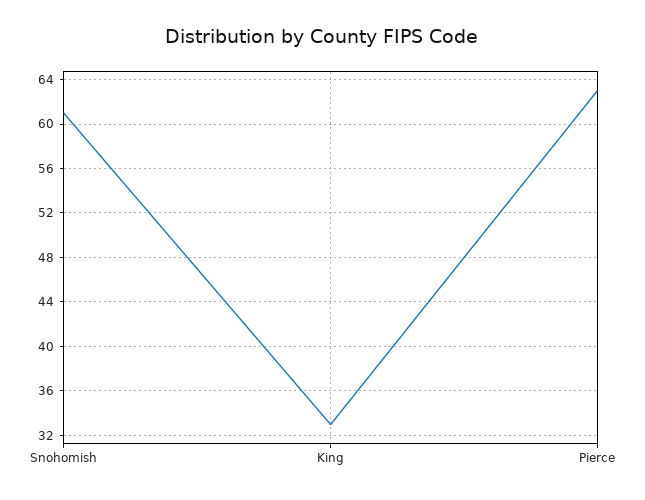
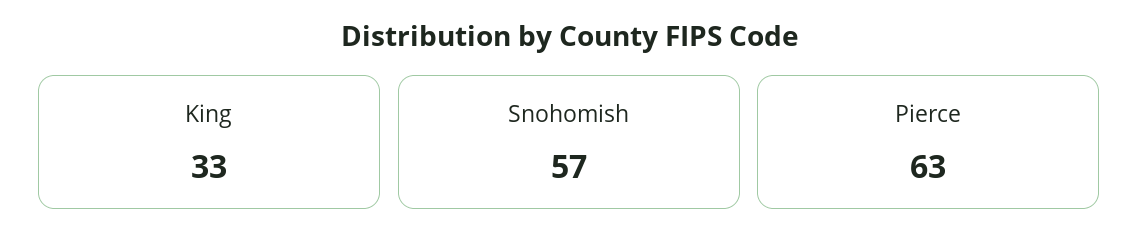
  {
-   "Snohomish": 61,
+   "Snohomish": 57,
    "King": 33,
    "Pierce": 63
  }

